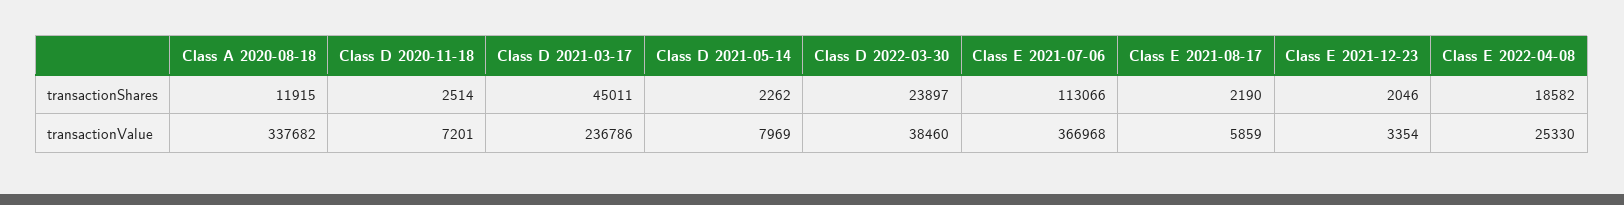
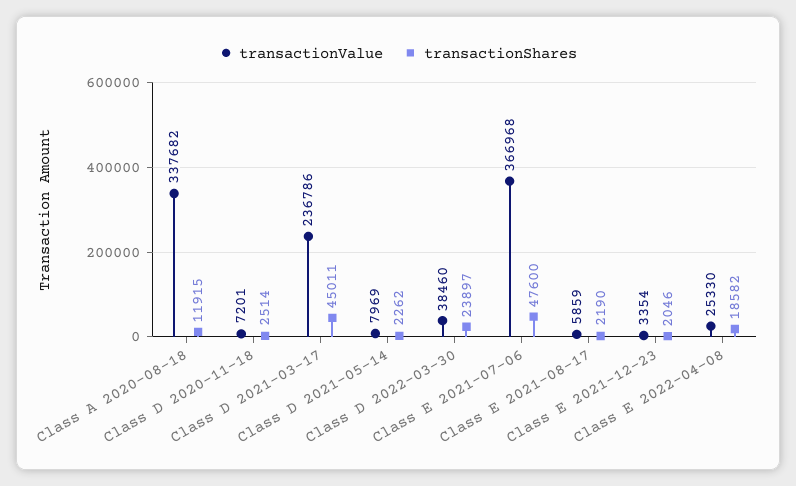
  {
    "transactionShares": {
      "Class A 2020-08-18": 11915,
      "Class D 2020-11-18": 2514,
      "Class D 2021-03-17": 45011,
      "Class D 2021-05-14": 2262,
      "Class D 2022-03-30": 23897,
-     "Class E 2021-07-06": 113066,
+     "Class E 2021-07-06": 47600,
      "Class E 2021-08-17": 2190,
      "Class E 2021-12-23": 2046,
      "Class E 2022-04-08": 18582
    },
    "transactionValue": {
      "Class A 2020-08-18": 337682,
      "Class D 2020-11-18": 7201,
      "Class D 2021-03-17": 236786,
      "Class D 2021-05-14": 7969,
      "Class D 2022-03-30": 38460,
      "Class E 2021-07-06": 366968,
      "Class E 2021-08-17": 5859,
      "Class E 2021-12-23": 3354,
      "Class E 2022-04-08": 25330
    }
  }

